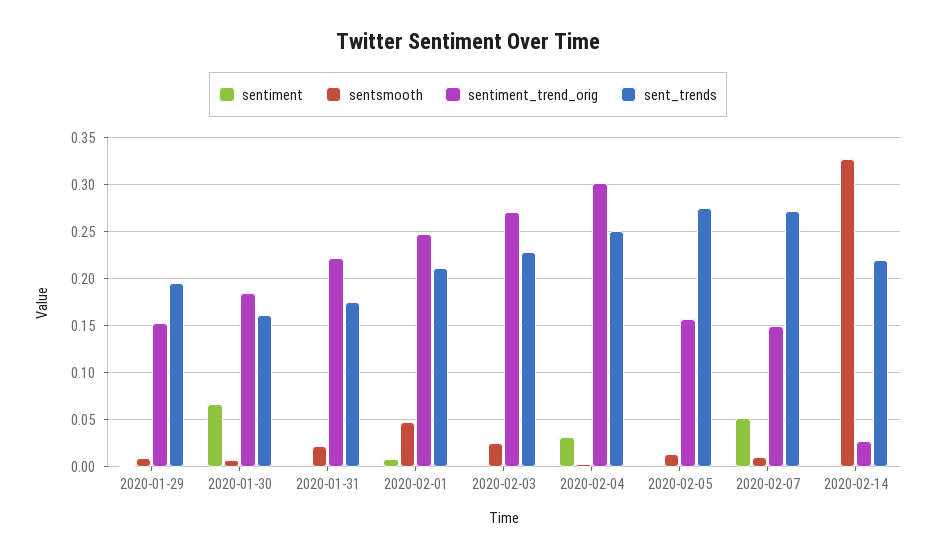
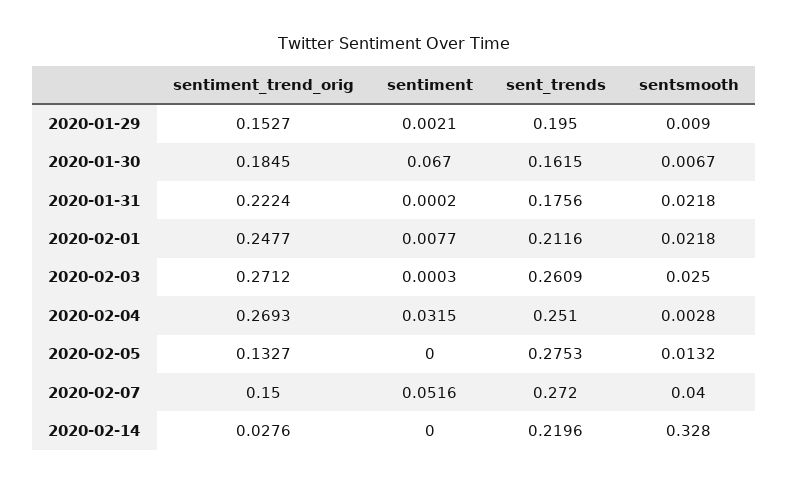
  {
    "sentiment": {
      "2020-01-29": 0.0021,
      "2020-01-30": 0.067,
      "2020-01-31": 0.0002,
      "2020-02-01": 0.0077,
      "2020-02-03": 0.0003,
      "2020-02-04": 0.0315,
      "2020-02-05": 0,
      "2020-02-07": 0.0516,
      "2020-02-14": 0
    },
    "sentsmooth": {
      "2020-01-29": 0.009,
      "2020-01-30": 0.0067,
      "2020-01-31": 0.0218,
-     "2020-02-01": 0.05,
+     "2020-02-01": 0.0218,
      "2020-02-03": 0.025,
      "2020-02-04": 0.0028,
      "2020-02-05": 0.0132,
-     "2020-02-07": 0.01,
+     "2020-02-07": 0.04,
      "2020-02-14": 0.328
    },
    "sentiment_trend_orig": {
      "2020-01-29": 0.1527,
      "2020-01-30": 0.1845,
      "2020-01-31": 0.2224,
      "2020-02-01": 0.2477,
      "2020-02-03": 0.2712,
-     "2020-02-04": 0.3,
+     "2020-02-04": 0.2693,
-     "2020-02-05": 0.16,
+     "2020-02-05": 0.1327,
      "2020-02-07": 0.15,
      "2020-02-14": 0.0276
    },
    "sent_trends": {
      "2020-01-29": 0.195,
      "2020-01-30": 0.1615,
      "2020-01-31": 0.1756,
      "2020-02-01": 0.2116,
-     "2020-02-03": 0.23,
+     "2020-02-03": 0.2609,
      "2020-02-04": 0.251,
      "2020-02-05": 0.2753,
      "2020-02-07": 0.272,
      "2020-02-14": 0.2196
    }
  }

